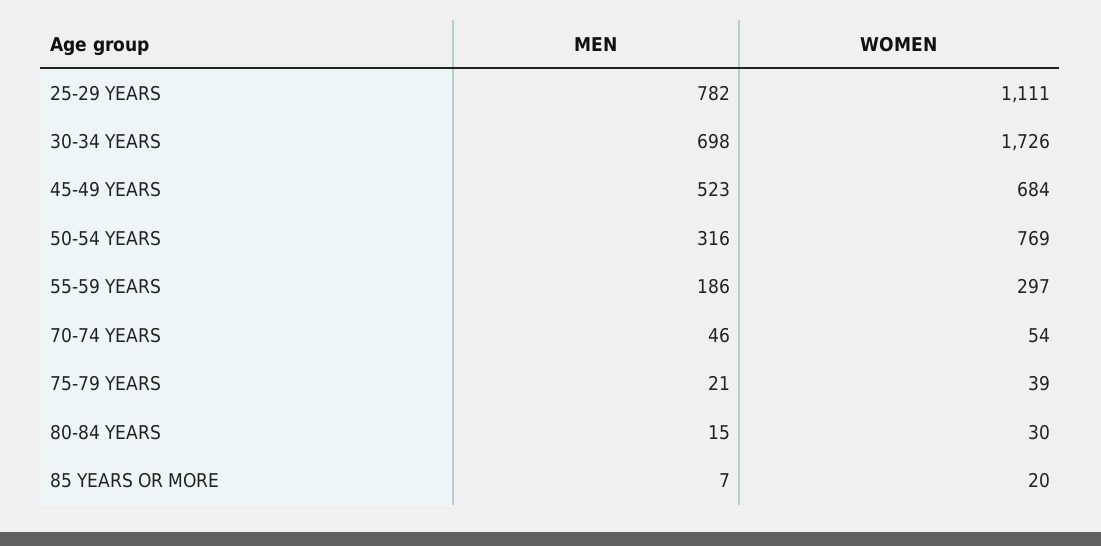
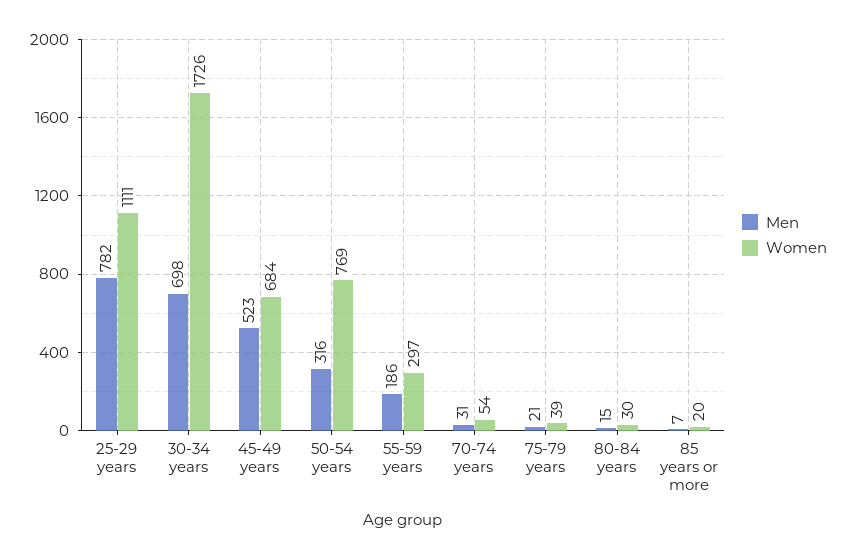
  {
    "MEN": {
      "25-29 YEARS": 782,
      "30-34 YEARS": 698,
      "45-49 YEARS": 523,
      "50-54 YEARS": 316,
      "55-59 YEARS": 186,
-     "70-74 YEARS": 46,
+     "70-74 YEARS": 31,
      "75-79 YEARS": 21,
      "80-84 YEARS": 15,
      "85 YEARS OR MORE": 7
    },
    "WOMEN": {
      "25-29 YEARS": 1111,
      "30-34 YEARS": 1726,
      "45-49 YEARS": 684,
      "50-54 YEARS": 769,
      "55-59 YEARS": 297,
      "70-74 YEARS": 54,
      "75-79 YEARS": 39,
      "80-84 YEARS": 30,
      "85 YEARS OR MORE": 20
    }
  }

